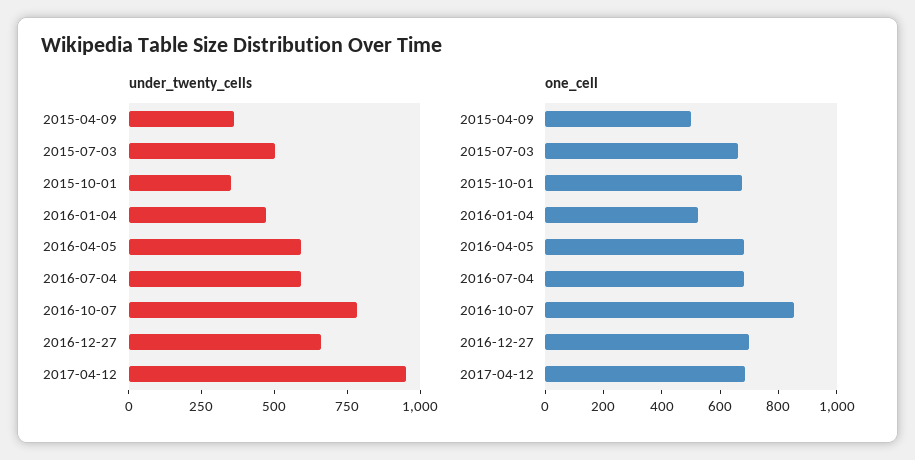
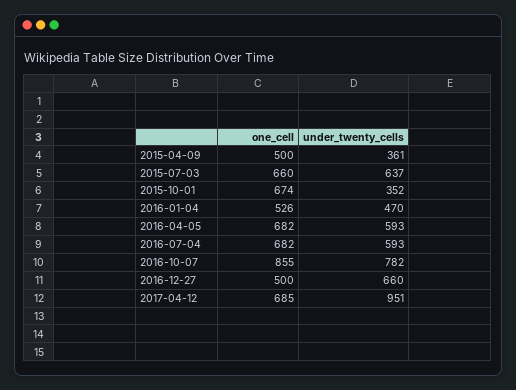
  {
    "under_twenty_cells": {
      "2015-04-09": 361,
-     "2015-07-03": 500,
+     "2015-07-03": 637,
      "2015-10-01": 352,
      "2016-01-04": 470,
      "2016-04-05": 593,
      "2016-07-04": 593,
      "2016-10-07": 782,
      "2016-12-27": 660,
      "2017-04-12": 951
    },
    "one_cell": {
      "2015-04-09": 500,
      "2015-07-03": 660,
      "2015-10-01": 674,
      "2016-01-04": 526,
      "2016-04-05": 682,
      "2016-07-04": 682,
      "2016-10-07": 855,
-     "2016-12-27": 700,
+     "2016-12-27": 500,
      "2017-04-12": 685
    }
  }

